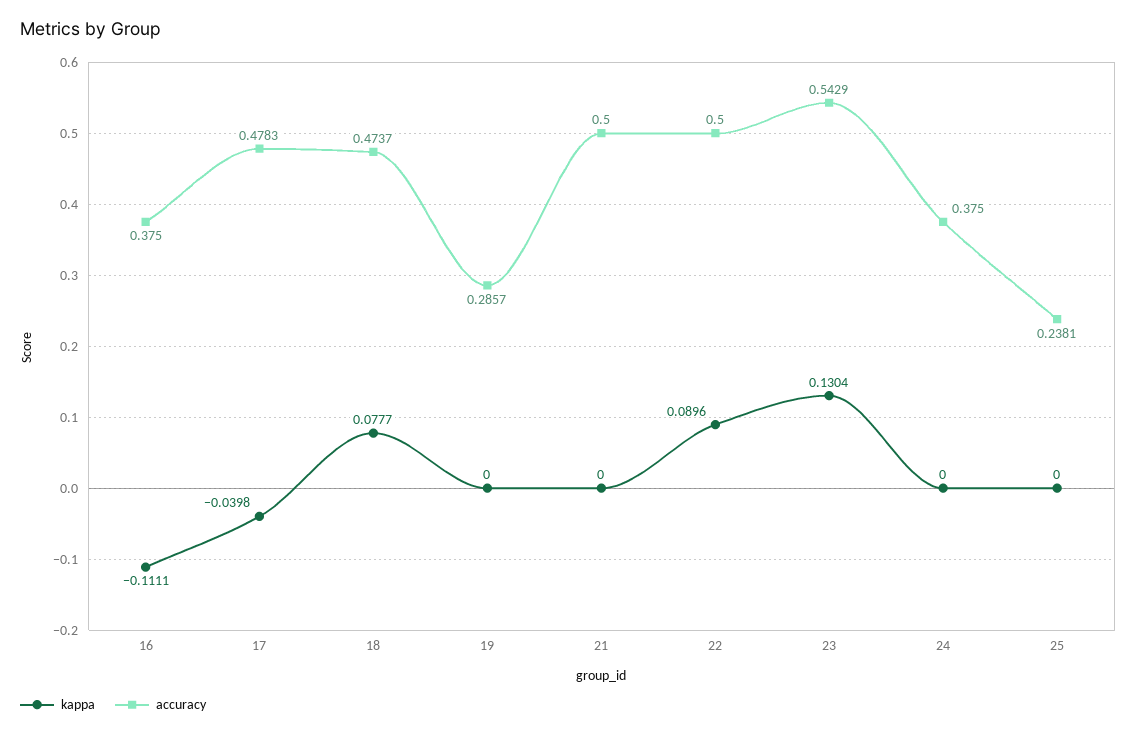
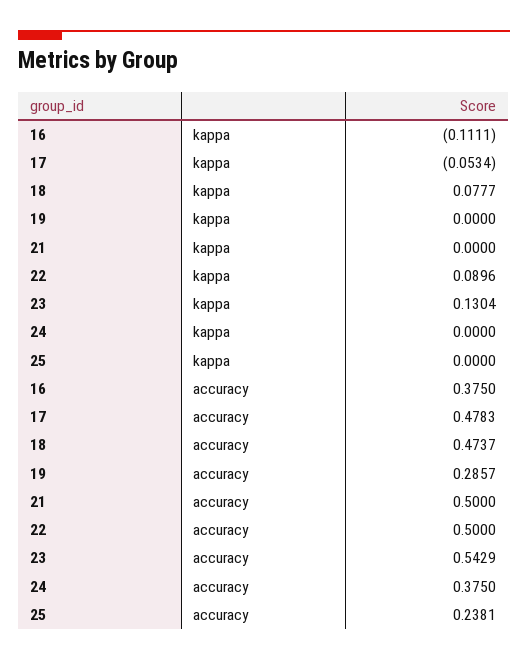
  {
    "kappa": {
      "16": -0.1111,
-     "17": -0.0398,
+     "17": -0.0534,
      "18": 0.0777,
      "19": 0,
      "21": 0,
      "22": 0.0896,
      "23": 0.1304,
      "24": 0,
      "25": 0
    },
    "accuracy": {
      "16": 0.375,
      "17": 0.4783,
      "18": 0.4737,
      "19": 0.2857,
      "21": 0.5,
      "22": 0.5,
      "23": 0.5429,
      "24": 0.375,
      "25": 0.2381
    }
  }

